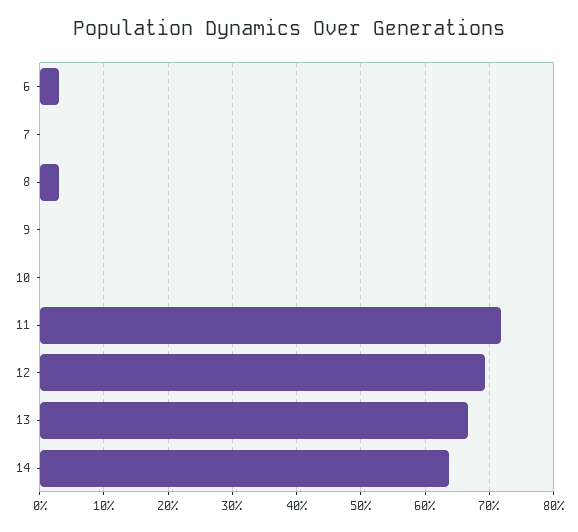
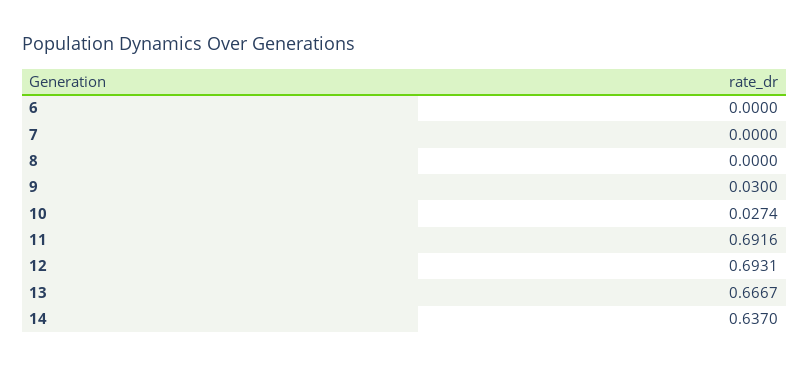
  {
-   "6": 0.03,
+   "6": 0,
    "7": 0,
-   "8": 0.03,
+   "8": 0,
-   "9": 0,
+   "9": 0.03,
-   "10": 0,
+   "10": 0.0274,
-   "11": 0.72,
+   "11": 0.6916,
    "12": 0.6931,
    "13": 0.6667,
    "14": 0.637
  }

